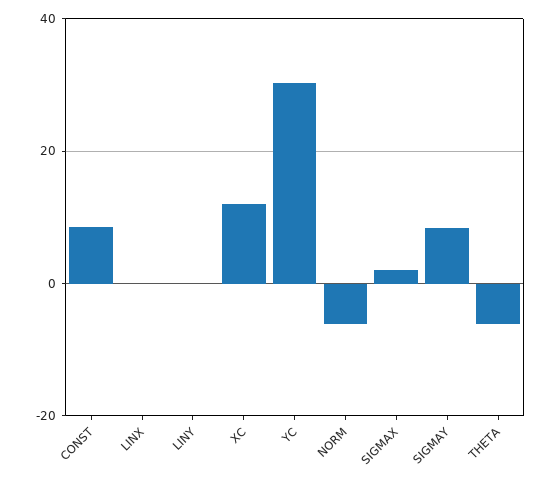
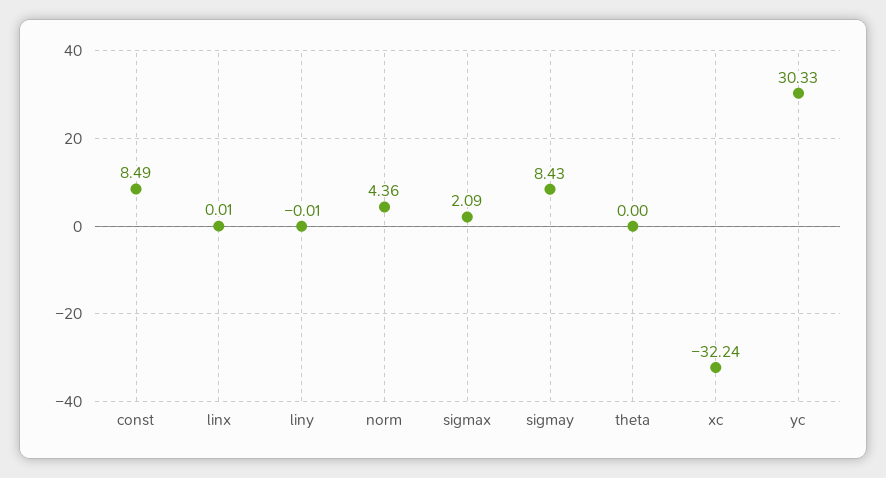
  {
    "CONST": 8.49,
    "LINX": 0.01,
    "LINY": -0.01,
-   "XC": 12,
+   "XC": -32.24,
    "YC": 30.33,
-   "NORM": -6,
+   "NORM": 4.36,
    "SIGMAX": 2.09,
    "SIGMAY": 8.43,
-   "THETA": -6
+   "THETA": 0
  }

